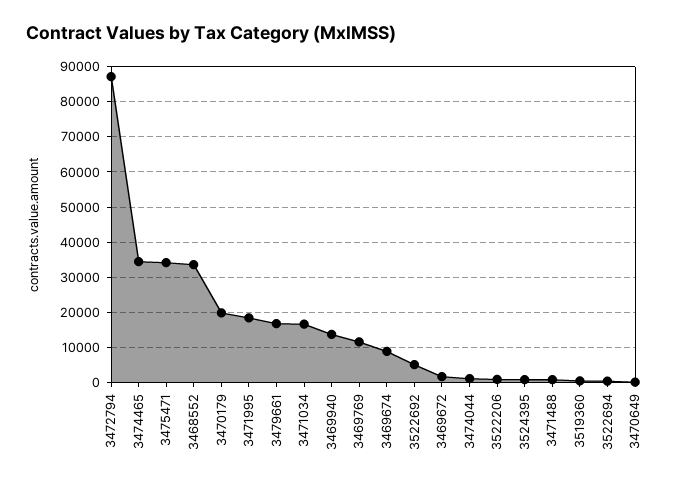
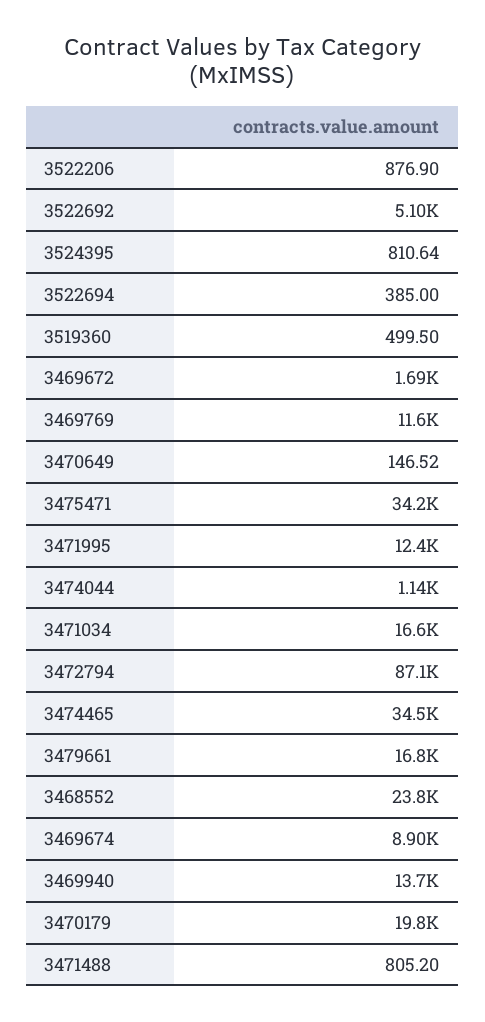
  {
    "3472794": 87100,
    "3474465": 34500,
    "3475471": 34200,
-   "3468552": 34000,
+   "3468552": 23800,
    "3470179": 19800,
-   "3471995": 18000,
+   "3471995": 12400,
    "3479661": 16800,
    "3471034": 16600,
    "3469940": 13700,
    "3469769": 11600,
    "3469674": 8900,
    "3522692": 5100,
    "3469672": 1690,
    "3474044": 1140,
    "3522206": 876.9,
    "3524395": 810.64,
    "3471488": 805.2,
    "3519360": 499.5,
    "3522694": 385,
    "3470649": 146.52
  }

